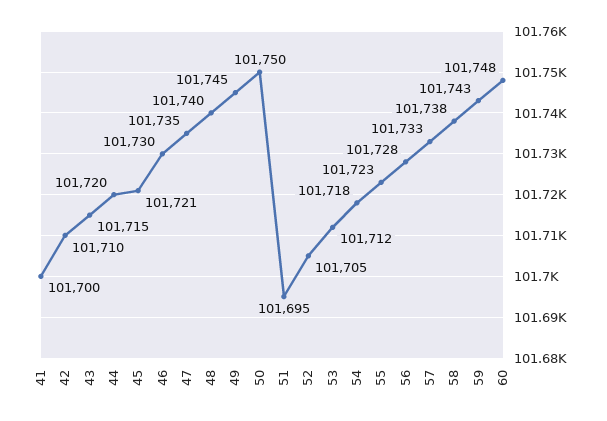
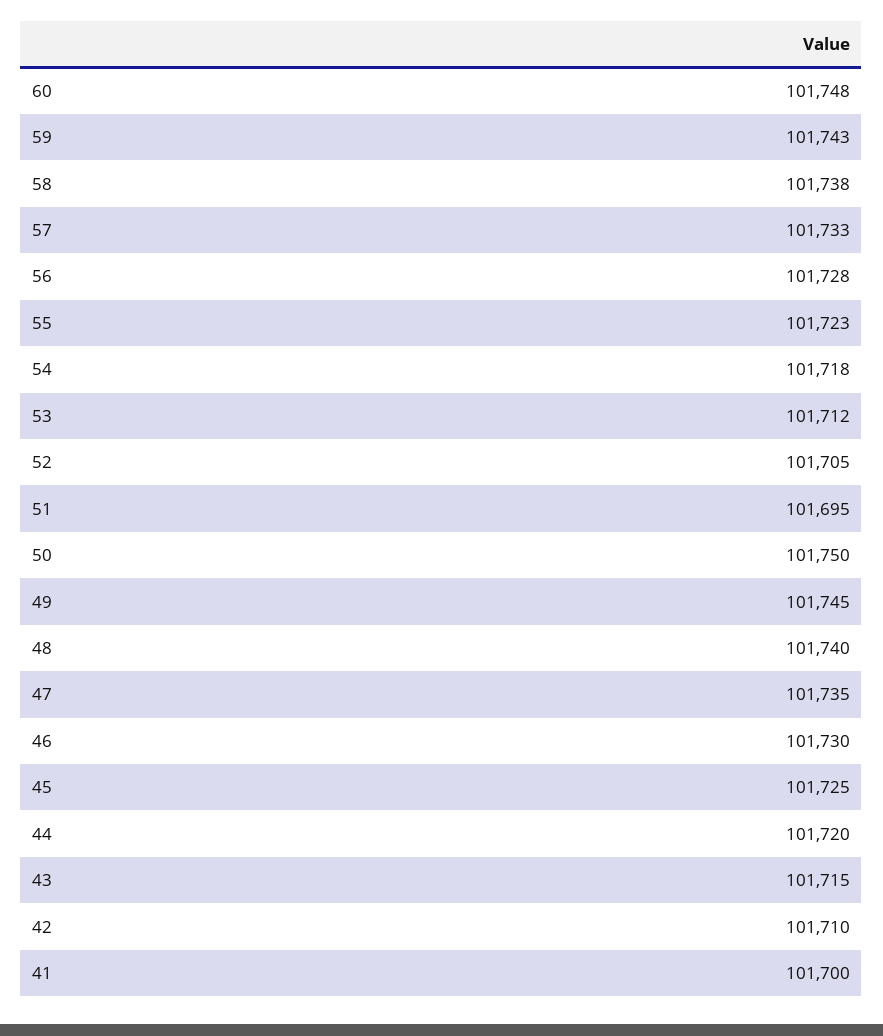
  {
    "41": 101700,
    "42": 101710,
    "43": 101715,
    "44": 101720,
-   "45": 101721,
+   "45": 101725,
    "46": 101730,
    "47": 101735,
    "48": 101740,
    "49": 101745,
    "50": 101750,
    "51": 101695,
    "52": 101705,
    "53": 101712,
    "54": 101718,
    "55": 101723,
    "56": 101728,
    "57": 101733,
    "58": 101738,
    "59": 101743,
    "60": 101748
  }

